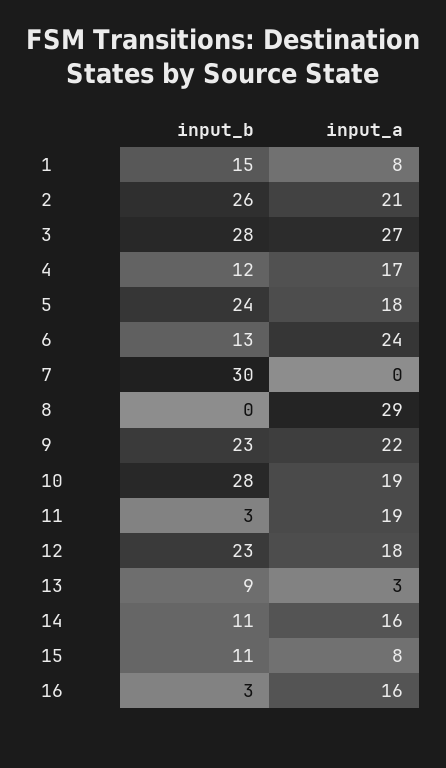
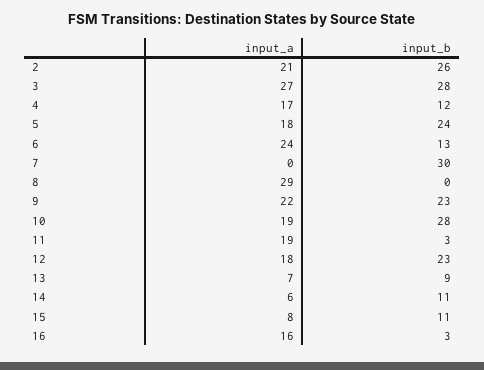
  {
    "input_b": {
-     "1": 15,
      "2": 26,
      "3": 28,
      "4": 12,
      "5": 24,
      "6": 13,
      "7": 30,
      "8": 0,
      "9": 23,
      "10": 28,
      "11": 3,
      "12": 23,
      "13": 9,
      "14": 11,
      "15": 11,
      "16": 3
    },
    "input_a": {
-     "1": 8,
      "2": 21,
      "3": 27,
      "4": 17,
      "5": 18,
      "6": 24,
      "7": 0,
      "8": 29,
      "9": 22,
      "10": 19,
      "11": 19,
      "12": 18,
-     "13": 3,
+     "13": 7,
-     "14": 16,
+     "14": 6,
      "15": 8,
      "16": 16
    }
  }

